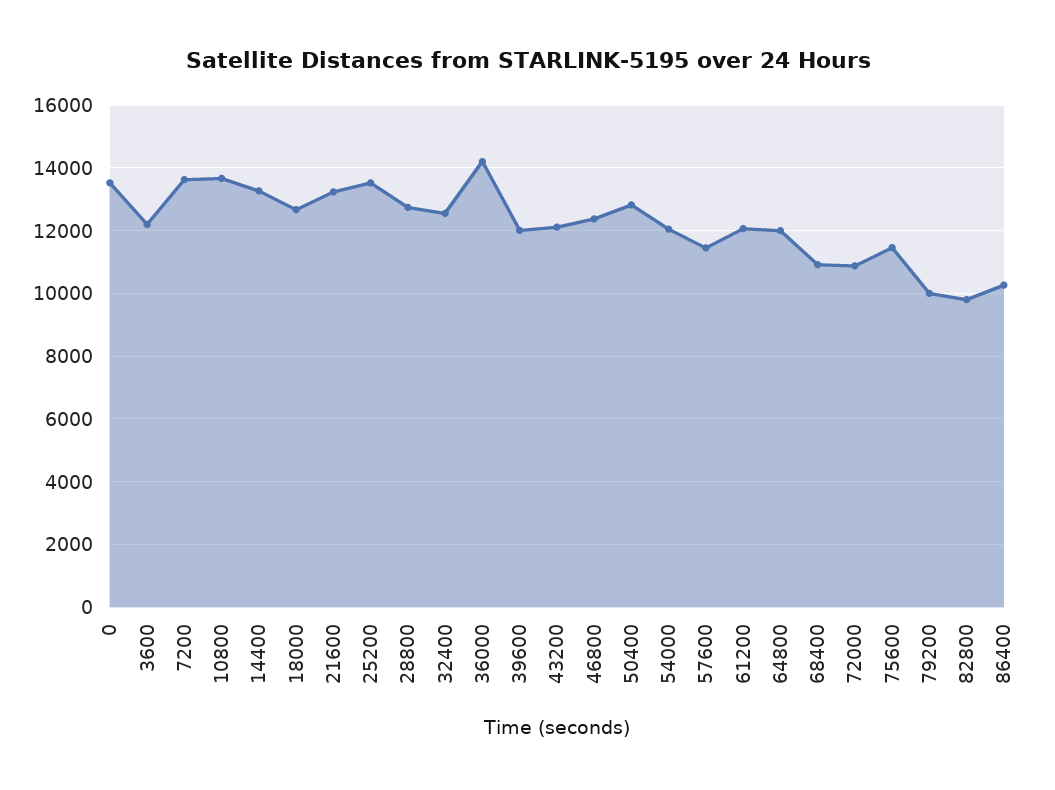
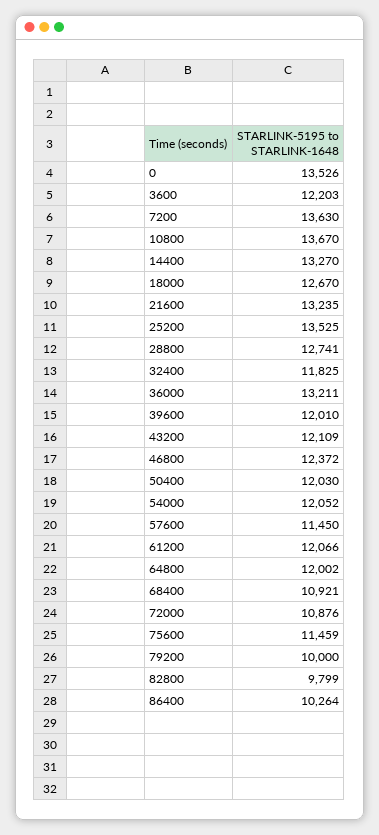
  {
    "0": 13526,
    "3600": 12203,
    "7200": 13630,
    "10800": 13670,
    "14400": 13270,
    "18000": 12670,
    "21600": 13235,
    "25200": 13525,
    "28800": 12741,
-   "32400": 12600,
+   "32400": 11825,
-   "36000": 14200,
+   "36000": 13211,
    "39600": 12010,
    "43200": 12109,
    "46800": 12372,
-   "50400": 12800,
+   "50400": 12030,
    "54000": 12052,
    "57600": 11450,
    "61200": 12066,
    "64800": 12002,
    "68400": 10921,
    "72000": 10876,
    "75600": 11459,
    "79200": 10000,
    "82800": 9799,
    "86400": 10264
  }

